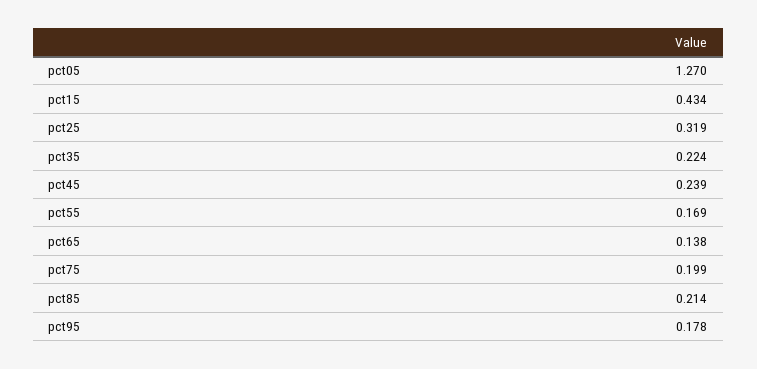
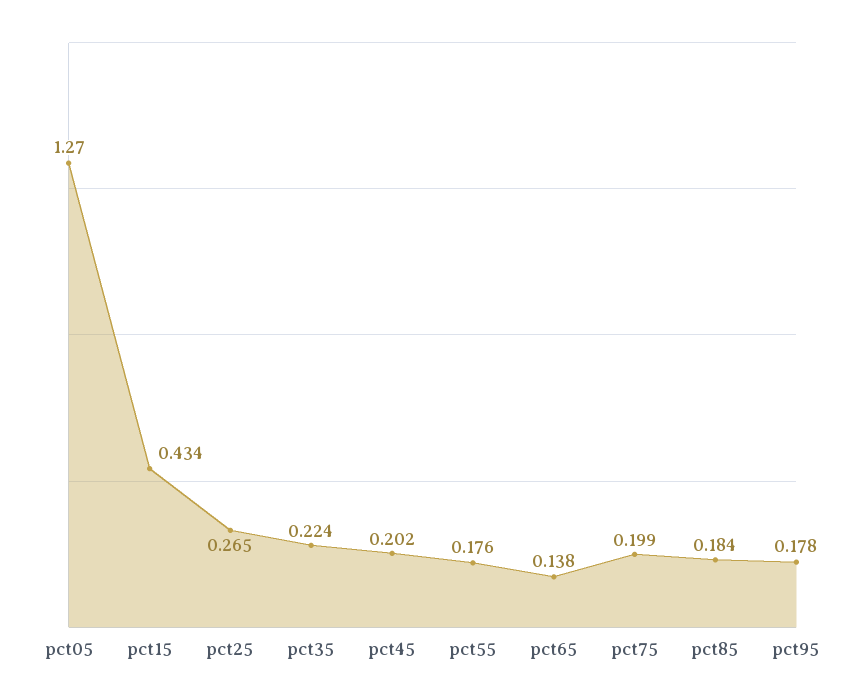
  {
    "pct05": 1.27,
    "pct15": 0.434,
-   "pct25": 0.319,
+   "pct25": 0.265,
    "pct35": 0.224,
-   "pct45": 0.239,
+   "pct45": 0.202,
-   "pct55": 0.169,
+   "pct55": 0.176,
    "pct65": 0.138,
    "pct75": 0.199,
-   "pct85": 0.214,
+   "pct85": 0.184,
    "pct95": 0.178
  }

